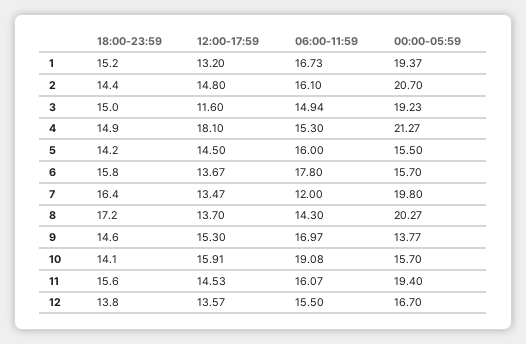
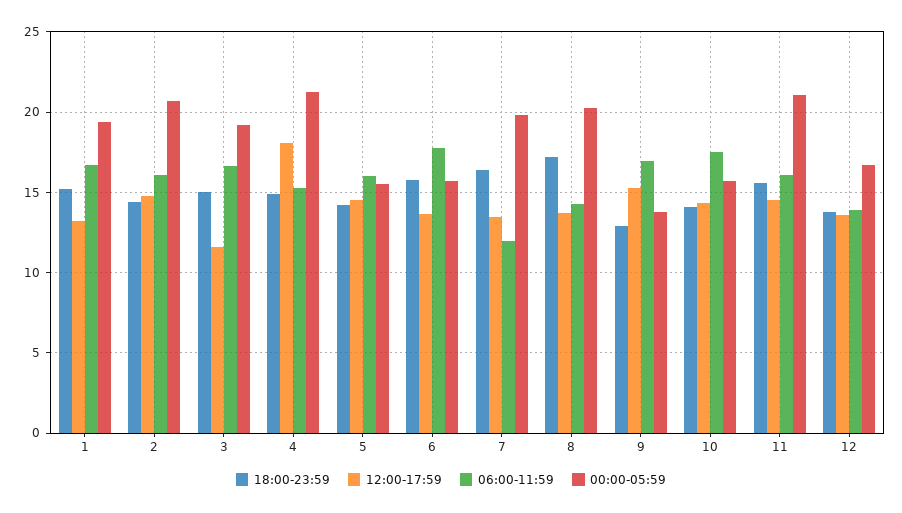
  {
    "18:00-23:59": {
      "1": 15.2,
      "2": 14.4,
      "3": 15,
      "4": 14.9,
      "5": 14.2,
      "6": 15.8,
      "7": 16.4,
      "8": 17.2,
-     "9": 14.6,
+     "9": 13,
      "10": 14.1,
      "11": 15.6,
      "12": 13.8
    },
    "12:00-17:59": {
      "1": 13.2,
      "2": 14.8,
      "3": 11.6,
      "4": 18.1,
      "5": 14.5,
      "6": 13.67,
      "7": 13.47,
      "8": 13.7,
      "9": 15.3,
-     "10": 15.91,
+     "10": 14.5,
      "11": 14.53,
      "12": 13.57
    },
    "06:00-11:59": {
      "1": 16.73,
      "2": 16.1,
-     "3": 14.94,
+     "3": 16.5,
      "4": 15.3,
      "5": 16,
      "6": 17.8,
      "7": 12,
      "8": 14.3,
      "9": 16.97,
-     "10": 19.08,
+     "10": 17.5,
      "11": 16.07,
-     "12": 15.5
+     "12": 14
    },
    "00:00-05:59": {
      "1": 19.37,
      "2": 20.7,
      "3": 19.23,
      "4": 21.27,
      "5": 15.5,
      "6": 15.7,
      "7": 19.8,
      "8": 20.27,
      "9": 13.77,
      "10": 15.7,
-     "11": 19.4,
+     "11": 21,
      "12": 16.7
    }
  }

